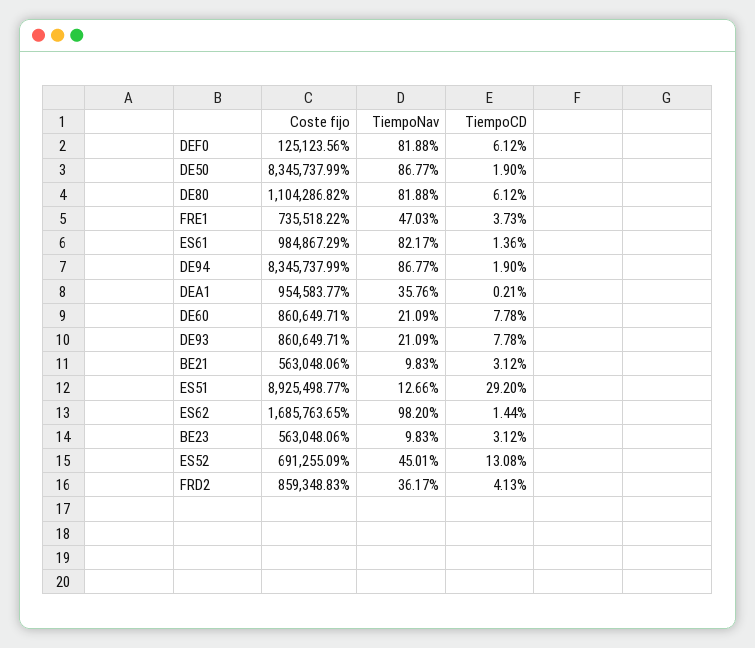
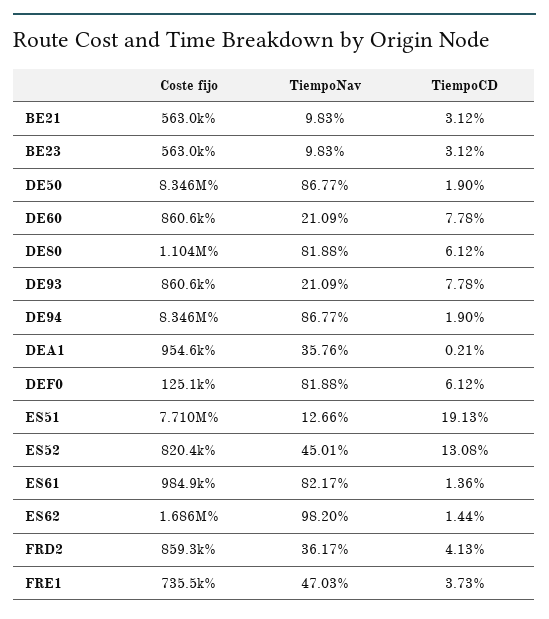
  {
    "Coste fijo": {
      "DEF0": 125123.56,
      "DE50": 8345737.99,
      "DE80": 1104286.82,
      "FRE1": 735518.22,
      "ES61": 984867.29,
      "DE94": 8345737.99,
      "DEA1": 954583.77,
      "DE60": 860649.71,
      "DE93": 860649.71,
      "BE21": 563048.06,
-     "ES51": 8925498.77,
+     "ES51": 7710000,
      "ES62": 1685763.65,
      "BE23": 563048.06,
-     "ES52": 691255.09,
+     "ES52": 820400,
      "FRD2": 859348.83
    },
    "TiempoNav": {
      "DEF0": 81.88,
      "DE50": 86.77,
      "DE80": 81.88,
      "FRE1": 47.03,
      "ES61": 82.17,
      "DE94": 86.77,
      "DEA1": 35.76,
      "DE60": 21.09,
      "DE93": 21.09,
      "BE21": 9.83,
      "ES51": 12.66,
      "ES62": 98.2,
      "BE23": 9.83,
      "ES52": 45.01,
      "FRD2": 36.17
    },
    "TiempoCD": {
      "DEF0": 6.12,
      "DE50": 1.9,
      "DE80": 6.12,
      "FRE1": 3.73,
      "ES61": 1.36,
      "DE94": 1.9,
      "DEA1": 0.21,
      "DE60": 7.78,
      "DE93": 7.78,
      "BE21": 3.12,
-     "ES51": 29.2,
+     "ES51": 19.13,
      "ES62": 1.44,
      "BE23": 3.12,
      "ES52": 13.08,
      "FRD2": 4.13
    }
  }

